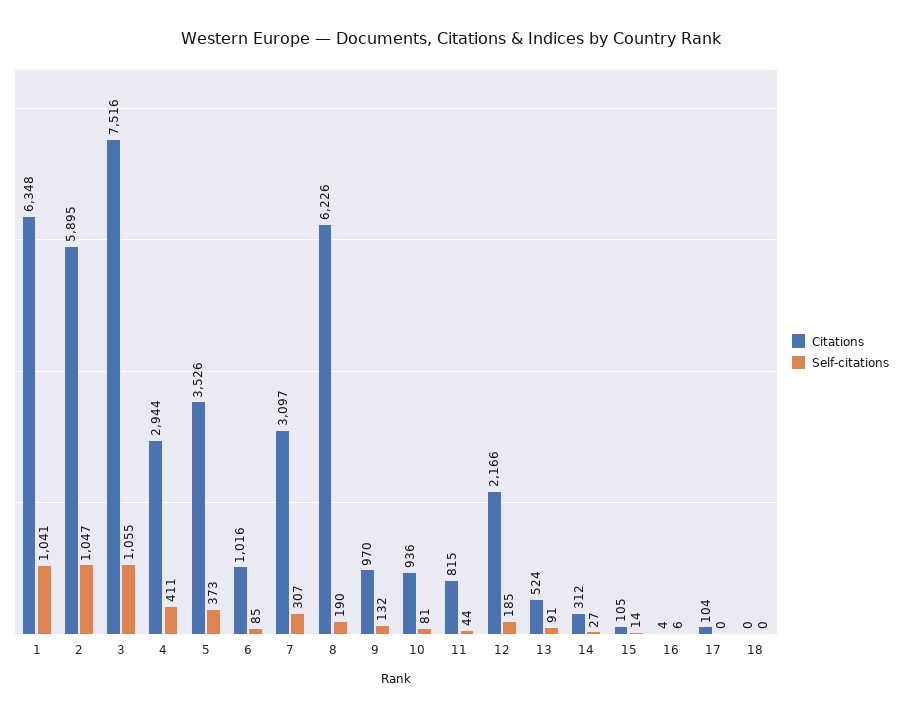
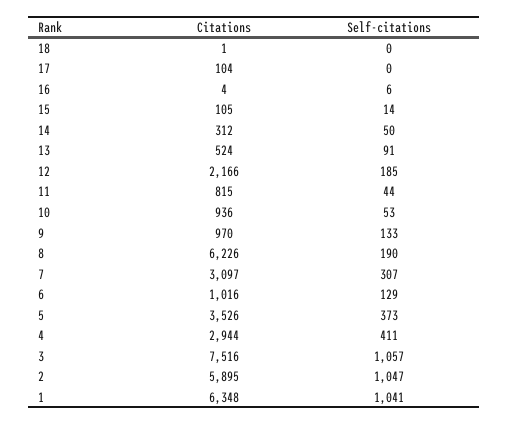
  {
    "Citations": {
      "1": 6348,
      "2": 5895,
      "3": 7516,
      "4": 2944,
      "5": 3526,
      "6": 1016,
      "7": 3097,
      "8": 6226,
      "9": 970,
      "10": 936,
      "11": 815,
      "12": 2166,
      "13": 524,
      "14": 312,
      "15": 105,
      "16": 4,
      "17": 104,
-     "18": 0
+     "18": 1
    },
    "Self-citations": {
      "1": 1041,
      "2": 1047,
-     "3": 1055,
+     "3": 1057,
      "4": 411,
      "5": 373,
-     "6": 85,
+     "6": 129,
      "7": 307,
      "8": 190,
-     "9": 132,
+     "9": 133,
-     "10": 81,
+     "10": 53,
      "11": 44,
      "12": 185,
      "13": 91,
-     "14": 27,
+     "14": 50,
      "15": 14,
      "16": 6,
      "17": 0,
      "18": 0
    }
  }

